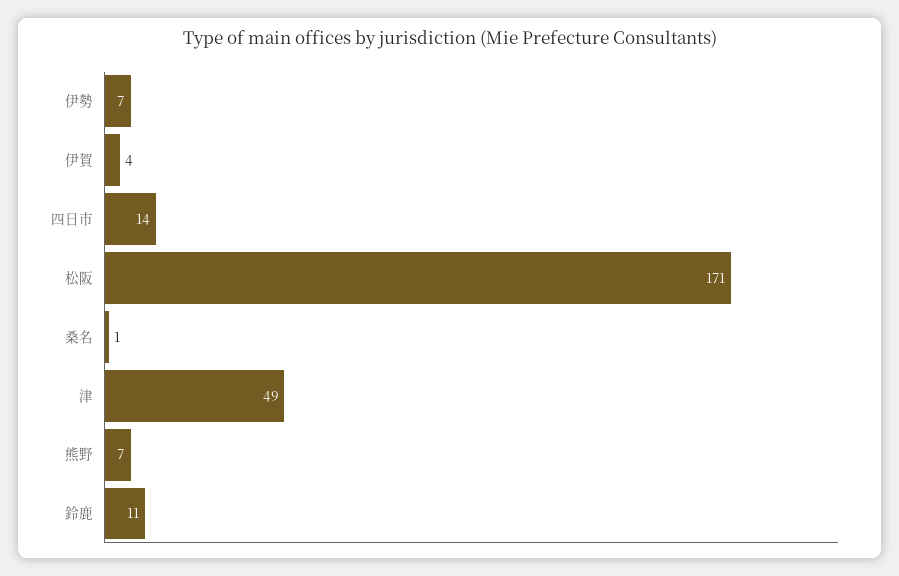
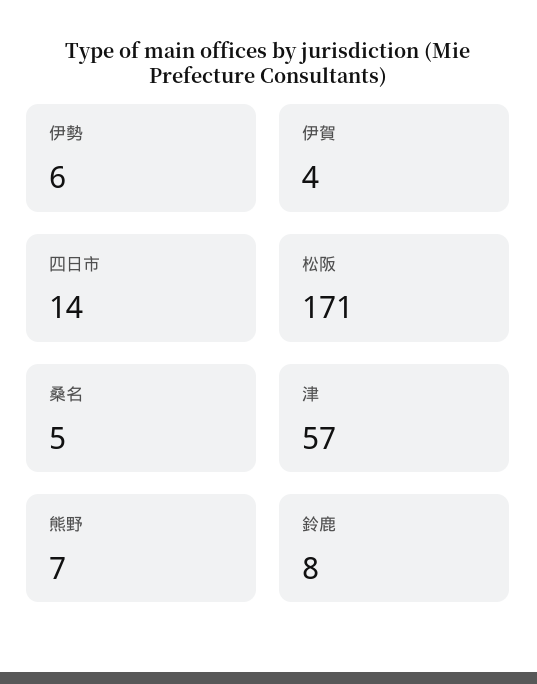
  {
-   "伊勢": 7,
+   "伊勢": 6,
    "伊賀": 4,
    "四日市": 14,
    "松阪": 171,
-   "桑名": 1,
+   "桑名": 5,
-   "津": 49,
+   "津": 57,
    "熊野": 7,
-   "鈴鹿": 11
+   "鈴鹿": 8
  }

